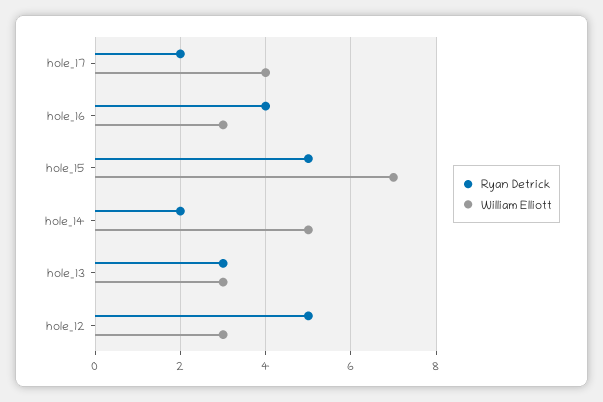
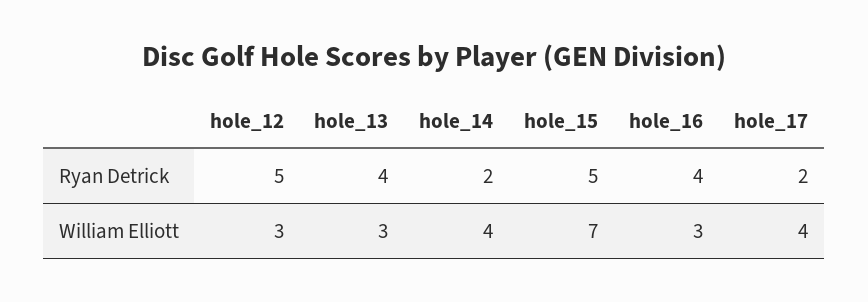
  {
    "Ryan Detrick": {
      "hole_17": 2,
      "hole_16": 4,
      "hole_15": 5,
      "hole_14": 2,
-     "hole_13": 3,
+     "hole_13": 4,
      "hole_12": 5
    },
    "William Elliott": {
      "hole_17": 4,
      "hole_16": 3,
      "hole_15": 7,
-     "hole_14": 5,
+     "hole_14": 4,
      "hole_13": 3,
      "hole_12": 3
    }
  }

